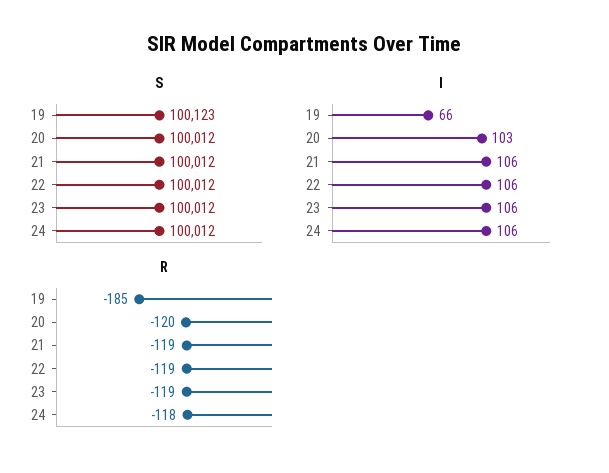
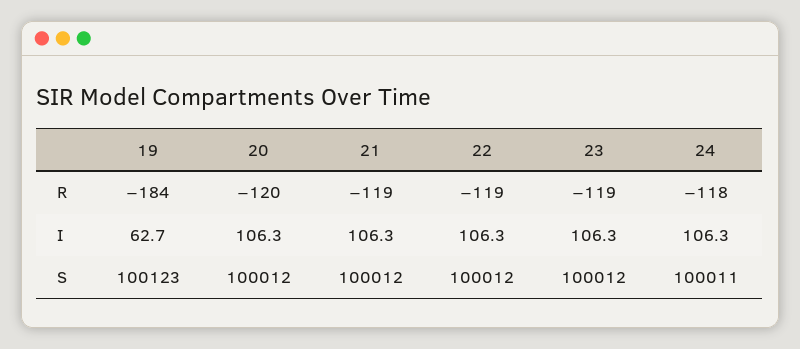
  {
    "S": {
      "19": 100123,
      "20": 100012,
      "21": 100012,
      "22": 100012,
      "23": 100012,
-     "24": 100012
+     "24": 100011
    },
    "I": {
-     "19": 66,
+     "19": 62.7,
-     "20": 103,
+     "20": 106.3,
      "21": 106.3,
      "22": 106.3,
      "23": 106.3,
      "24": 106.3
    },
    "R": {
-     "19": -185,
+     "19": -184,
      "20": -120,
      "21": -119,
      "22": -119,
      "23": -119,
      "24": -118
    }
  }

